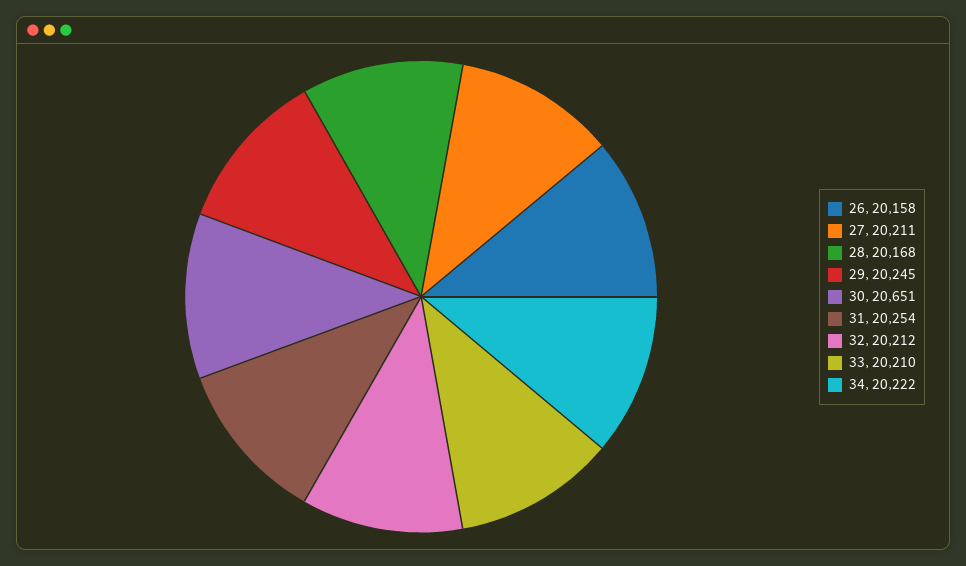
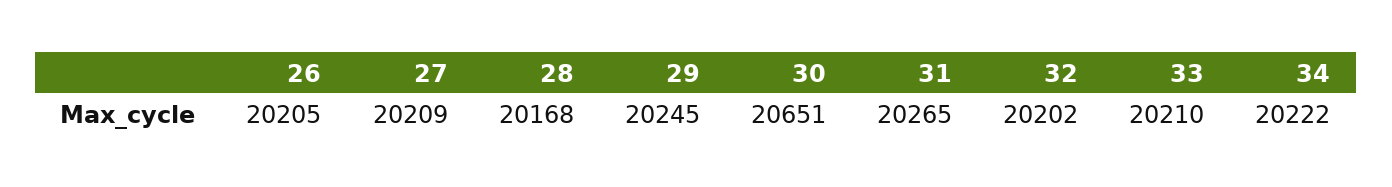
  {
-   "26": 20158,
+   "26": 20205,
-   "27": 20211,
+   "27": 20209,
    "28": 20168,
    "29": 20245,
    "30": 20651,
-   "31": 20254,
+   "31": 20265,
-   "32": 20212,
+   "32": 20202,
    "33": 20210,
    "34": 20222
  }

